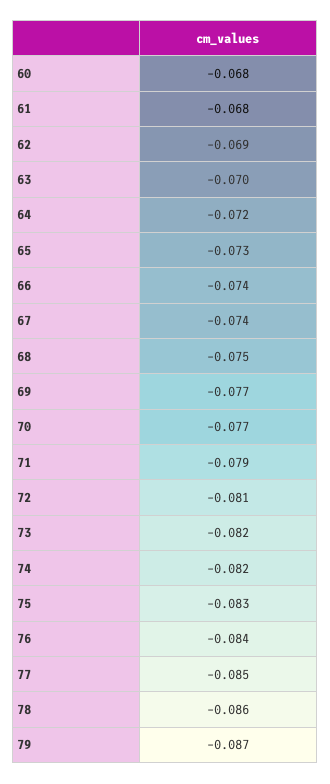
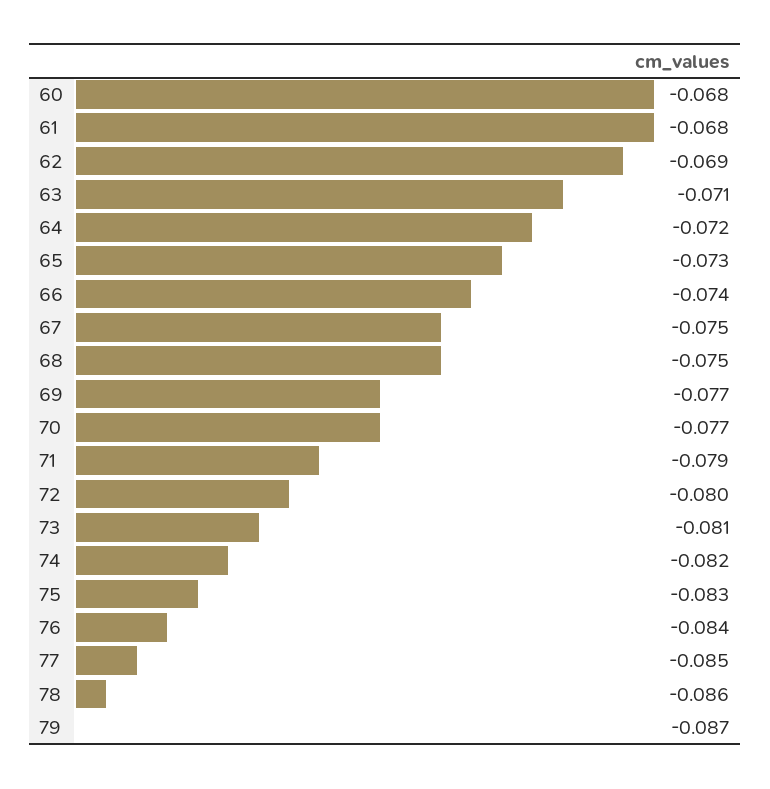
  {
    "60": -0.068,
    "61": -0.068,
    "62": -0.069,
-   "63": -0.07,
+   "63": -0.071,
    "64": -0.072,
    "65": -0.073,
    "66": -0.074,
-   "67": -0.074,
+   "67": -0.075,
    "68": -0.075,
    "69": -0.077,
    "70": -0.077,
    "71": -0.079,
-   "72": -0.081,
+   "72": -0.08,
-   "73": -0.082,
+   "73": -0.081,
    "74": -0.082,
    "75": -0.083,
    "76": -0.084,
    "77": -0.085,
    "78": -0.086,
    "79": -0.087
  }

